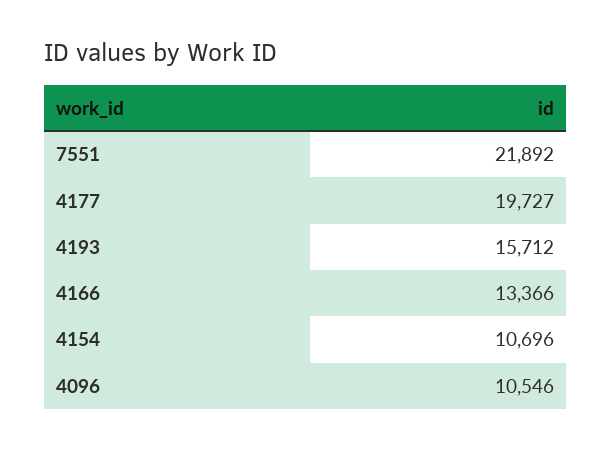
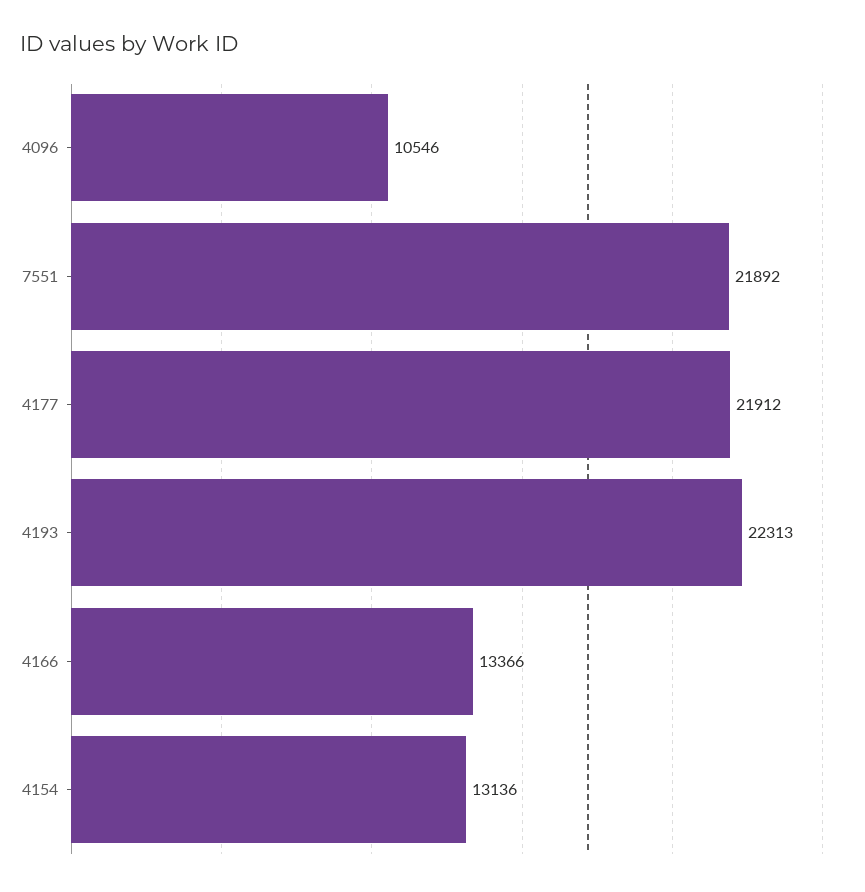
  {
    "7551": 21892,
-   "4177": 19727,
+   "4177": 21912,
-   "4193": 15712,
+   "4193": 22313,
    "4166": 13366,
-   "4154": 10696,
+   "4154": 13136,
    "4096": 10546
  }

